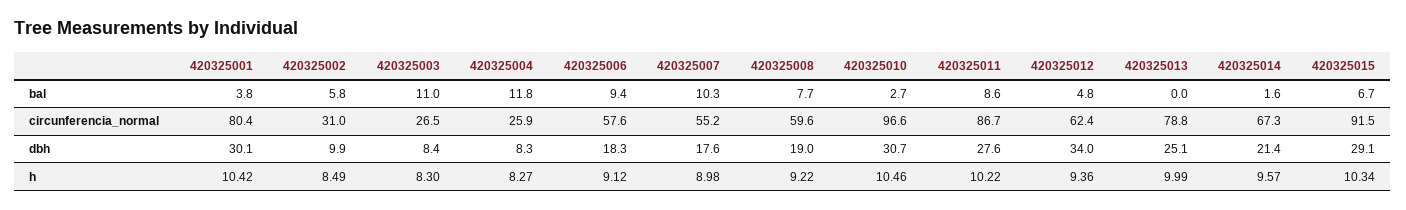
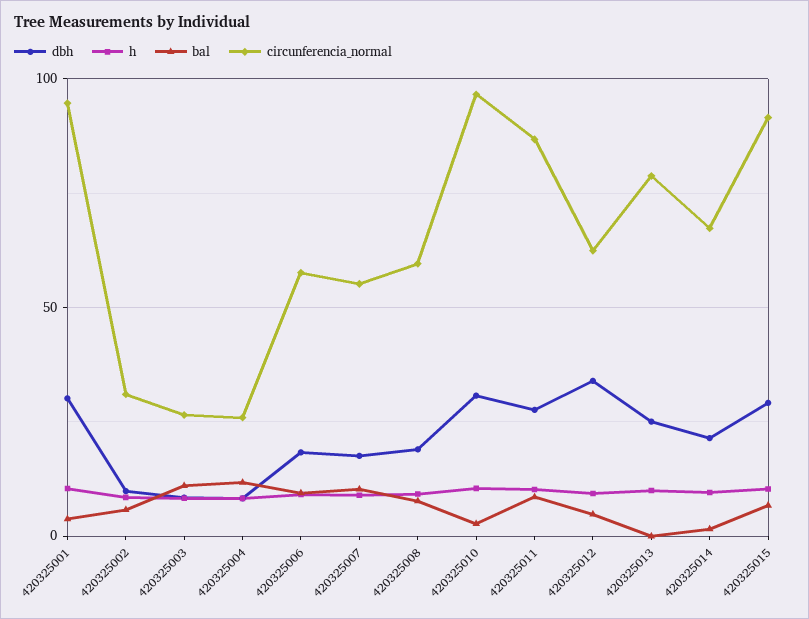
  {
    "bal": {
      "420325001": 3.8,
      "420325002": 5.8,
      "420325003": 11,
      "420325004": 11.8,
      "420325006": 9.4,
      "420325007": 10.3,
      "420325008": 7.7,
      "420325010": 2.7,
      "420325011": 8.6,
      "420325012": 4.8,
      "420325013": 0,
      "420325014": 1.6,
      "420325015": 6.7
    },
    "circunferencia_normal": {
-     "420325001": 80.4,
+     "420325001": 95,
      "420325002": 31,
      "420325003": 26.5,
      "420325004": 25.9,
      "420325006": 57.6,
      "420325007": 55.2,
      "420325008": 59.6,
      "420325010": 96.6,
      "420325011": 86.7,
      "420325012": 62.4,
      "420325013": 78.8,
      "420325014": 67.3,
      "420325015": 91.5
    },
    "dbh": {
      "420325001": 30.1,
      "420325002": 9.9,
      "420325003": 8.4,
      "420325004": 8.3,
      "420325006": 18.3,
      "420325007": 17.6,
      "420325008": 19,
      "420325010": 30.7,
      "420325011": 27.6,
      "420325012": 34,
      "420325013": 25.1,
      "420325014": 21.4,
      "420325015": 29.1
    },
    "h": {
      "420325001": 10.42,
      "420325002": 8.49,
      "420325003": 8.3,
      "420325004": 8.27,
      "420325006": 9.12,
      "420325007": 8.98,
      "420325008": 9.22,
      "420325010": 10.46,
      "420325011": 10.22,
      "420325012": 9.36,
      "420325013": 9.99,
      "420325014": 9.57,
      "420325015": 10.34
    }
  }

